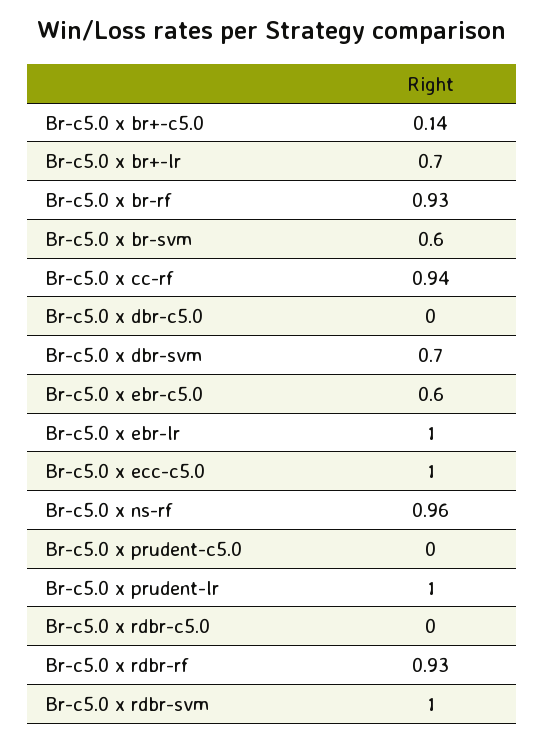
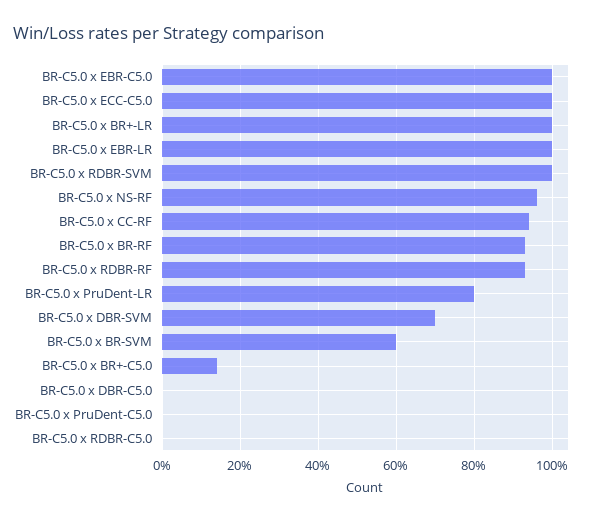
  {
    "Br-c5.0 x br+-c5.0": 0.14,
-   "Br-c5.0 x br+-lr": 0.7,
+   "Br-c5.0 x br+-lr": 1,
    "Br-c5.0 x br-rf": 0.93,
    "Br-c5.0 x br-svm": 0.6,
    "Br-c5.0 x cc-rf": 0.94,
    "Br-c5.0 x dbr-c5.0": 0,
    "Br-c5.0 x dbr-svm": 0.7,
-   "Br-c5.0 x ebr-c5.0": 0.6,
+   "Br-c5.0 x ebr-c5.0": 1,
    "Br-c5.0 x ebr-lr": 1,
    "Br-c5.0 x ecc-c5.0": 1,
    "Br-c5.0 x ns-rf": 0.96,
    "Br-c5.0 x prudent-c5.0": 0,
-   "Br-c5.0 x prudent-lr": 1,
+   "Br-c5.0 x prudent-lr": 0.8,
    "Br-c5.0 x rdbr-c5.0": 0,
    "Br-c5.0 x rdbr-rf": 0.93,
    "Br-c5.0 x rdbr-svm": 1
  }

